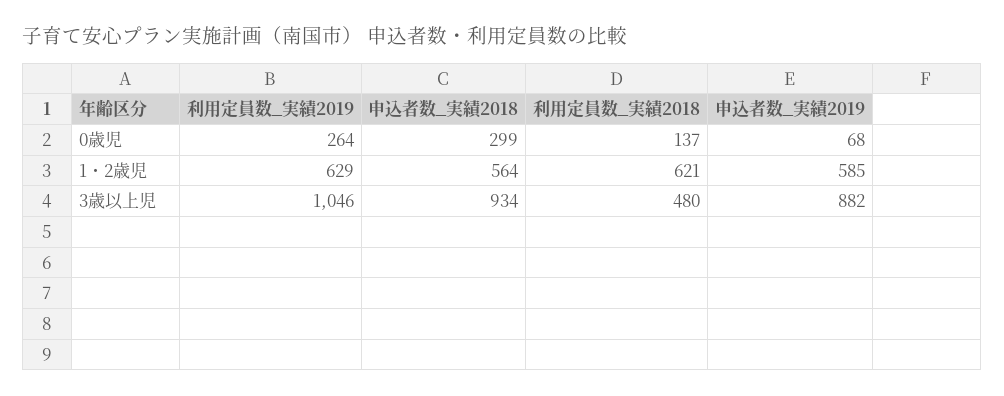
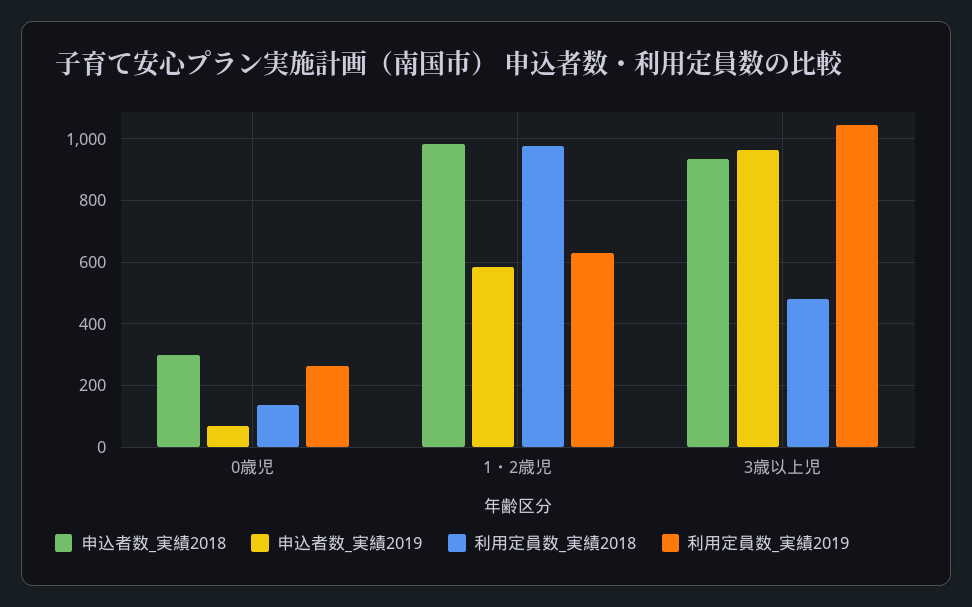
  {
    "利用定員数_実績2019": {
      "0歳児": 264,
      "1・2歳児": 629,
      "3歳以上児": 1046
    },
    "申込者数_実績2018": {
      "0歳児": 299,
-     "1・2歳児": 564,
+     "1・2歳児": 980,
      "3歳以上児": 934
    },
    "利用定員数_実績2018": {
      "0歳児": 137,
-     "1・2歳児": 621,
+     "1・2歳児": 980,
      "3歳以上児": 480
    },
    "申込者数_実績2019": {
      "0歳児": 68,
      "1・2歳児": 585,
-     "3歳以上児": 882
+     "3歳以上児": 960
    }
  }

